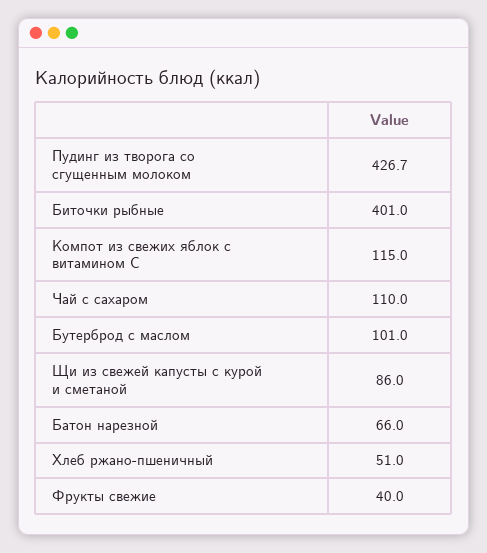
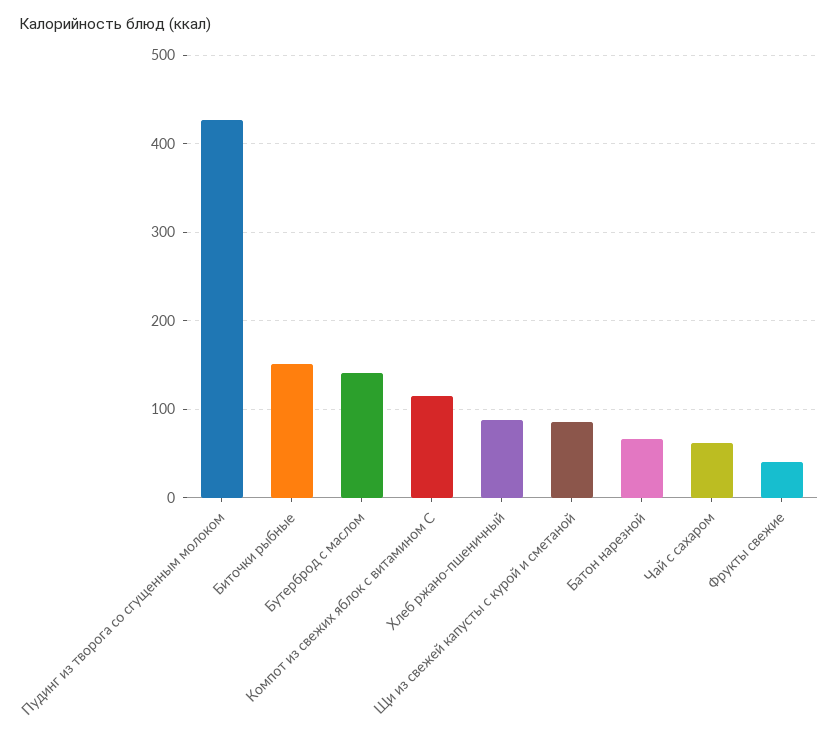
  {
    "Пудинг из творога со сгущенным молоком": 426.7,
-   "Биточки рыбные": 401,
+   "Биточки рыбные": 150,
    "Компот из свежих яблок с витамином C": 115,
-   "Чай с сахаром": 110,
+   "Чай с сахаром": 60,
-   "Бутерброд с маслом": 101,
+   "Бутерброд с маслом": 140,
    "Щи из свежей капусты с курой и сметаной": 86,
    "Батон нарезной": 66,
-   "Хлеб ржано-пшеничный": 51,
+   "Хлеб ржано-пшеничный": 90,
    "Фрукты свежие": 40
  }

